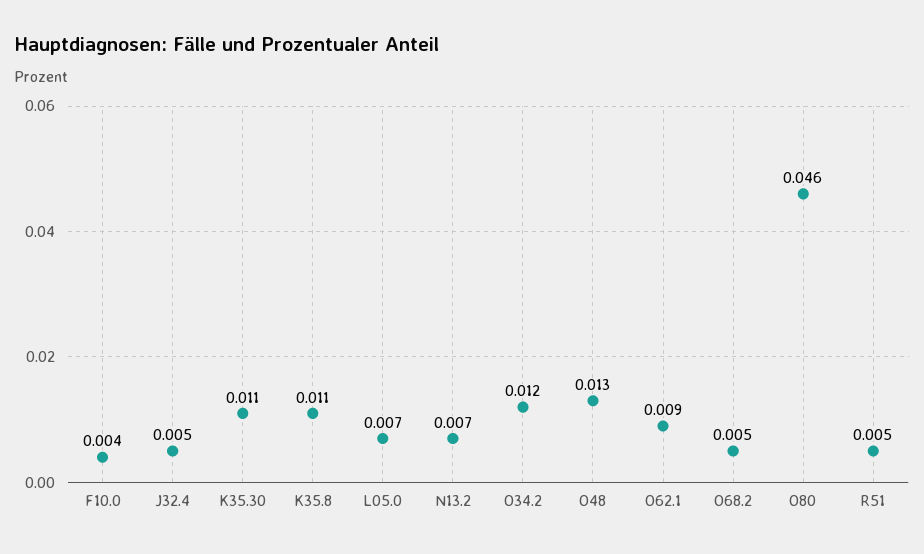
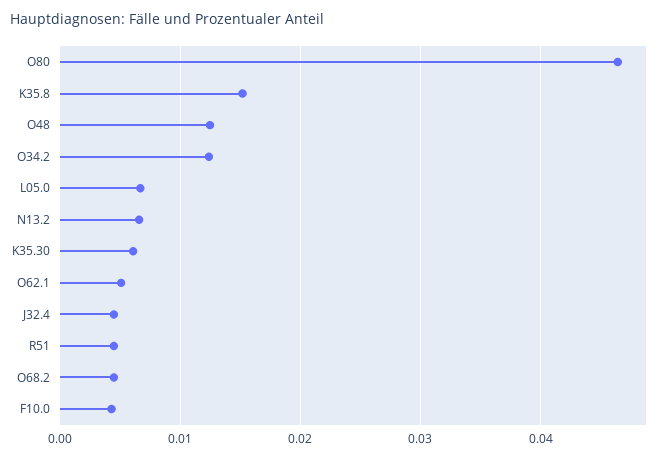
  {
    "F10.0": 0.004,
    "J32.4": 0.005,
-   "K35.30": 0.011,
+   "K35.30": 0.006,
-   "K35.8": 0.011,
+   "K35.8": 0.015,
    "L05.0": 0.007,
    "N13.2": 0.007,
    "O34.2": 0.012,
    "O48": 0.013,
-   "O62.1": 0.009,
+   "O62.1": 0.005,
    "O68.2": 0.005,
    "O80": 0.046,
    "R51": 0.005
  }

